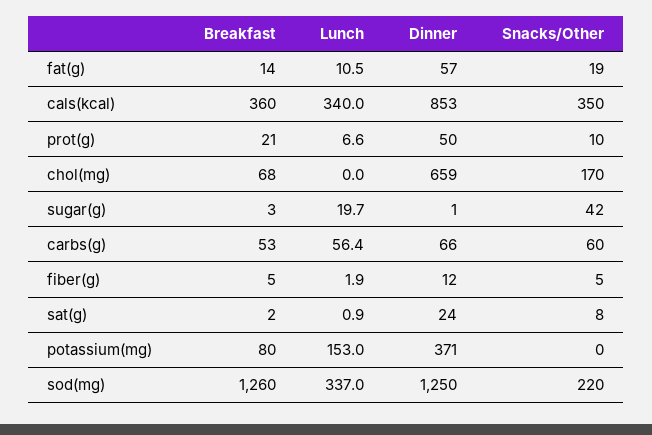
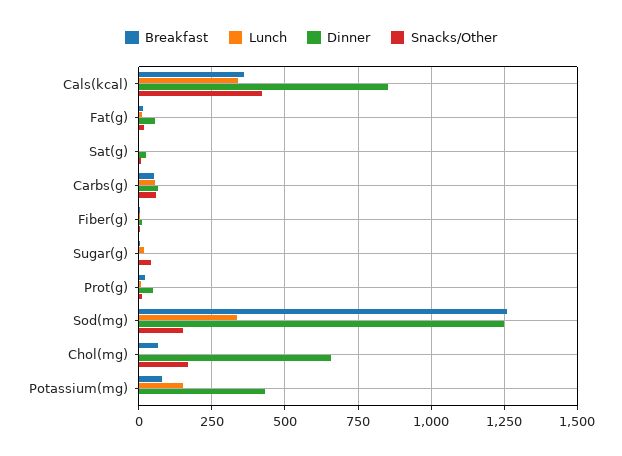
  {
    "Breakfast": {
      "fat(g)": 14,
      "cals(kcal)": 360,
      "prot(g)": 21,
      "chol(mg)": 68,
      "sugar(g)": 3,
      "carbs(g)": 53,
      "fiber(g)": 5,
      "sat(g)": 2,
      "potassium(mg)": 80,
      "sod(mg)": 1260
    },
    "Lunch": {
      "fat(g)": 10.5,
      "cals(kcal)": 340,
      "prot(g)": 6.6,
      "chol(mg)": 0,
      "sugar(g)": 19.7,
      "carbs(g)": 56.4,
      "fiber(g)": 1.9,
      "sat(g)": 0.9,
      "potassium(mg)": 153,
      "sod(mg)": 337
    },
    "Dinner": {
      "fat(g)": 57,
      "cals(kcal)": 853,
      "prot(g)": 50,
      "chol(mg)": 659,
      "sugar(g)": 1,
      "carbs(g)": 66,
      "fiber(g)": 12,
      "sat(g)": 24,
-     "potassium(mg)": 371,
+     "potassium(mg)": 425,
      "sod(mg)": 1250
    },
    "Snacks/Other": {
      "fat(g)": 19,
-     "cals(kcal)": 350,
+     "cals(kcal)": 425,
      "prot(g)": 10,
      "chol(mg)": 170,
      "sugar(g)": 42,
      "carbs(g)": 60,
      "fiber(g)": 5,
      "sat(g)": 8,
      "potassium(mg)": 0,
-     "sod(mg)": 220
+     "sod(mg)": 150
    }
  }

